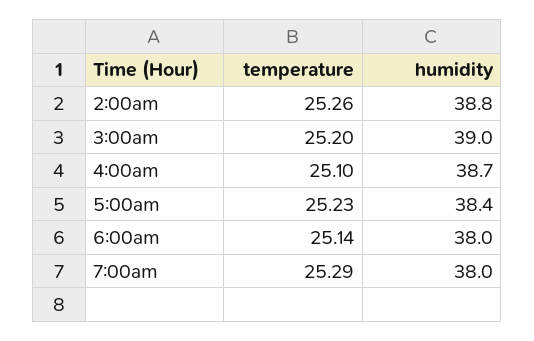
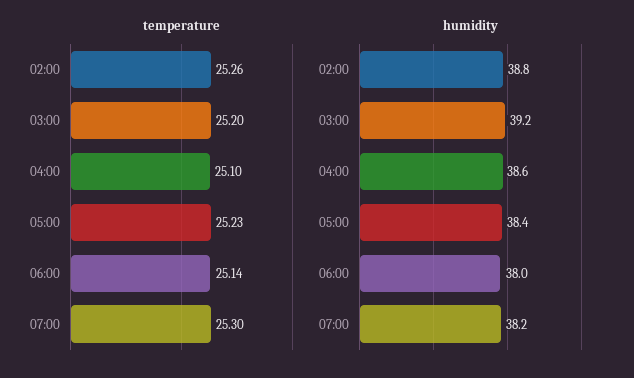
  {
    "temperature": {
      "2:00am": 25.26,
      "3:00am": 25.2,
      "4:00am": 25.1,
      "5:00am": 25.23,
      "6:00am": 25.14,
-     "7:00am": 25.29
+     "7:00am": 25.3
    },
    "humidity": {
      "2:00am": 38.8,
-     "3:00am": 39,
+     "3:00am": 39.2,
-     "4:00am": 38.7,
+     "4:00am": 38.6,
      "5:00am": 38.4,
      "6:00am": 38,
-     "7:00am": 38
+     "7:00am": 38.2
    }
  }

